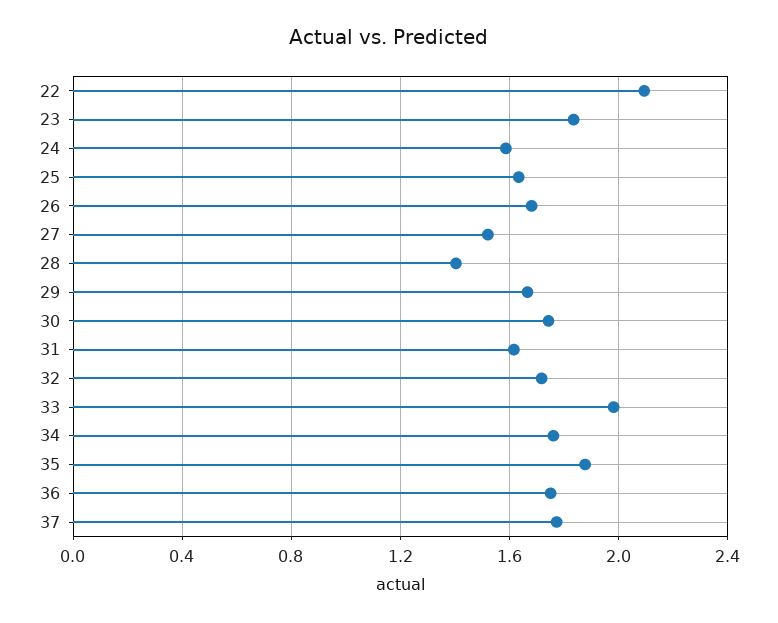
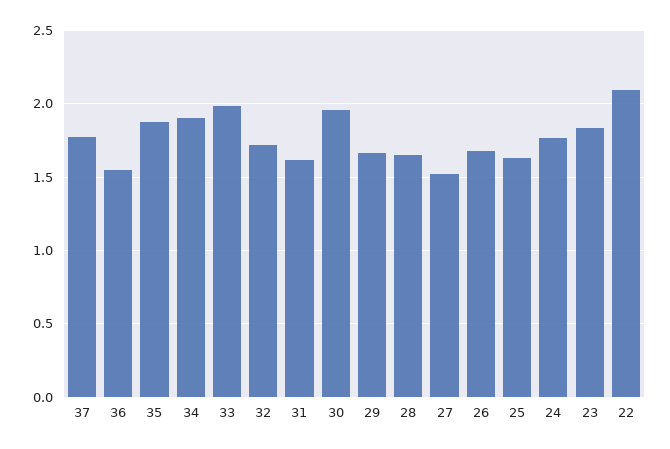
  {
    "22": 2.1,
    "23": 1.85,
-   "24": 1.6,
+   "24": 1.75,
    "25": 1.65,
    "26": 1.7,
    "27": 1.5,
-   "28": 1.4,
+   "28": 1.65,
    "29": 1.65,
-   "30": 1.75,
+   "30": 1.95,
    "31": 1.6,
    "32": 1.7,
    "33": 2,
-   "34": 1.75,
+   "34": 1.9,
    "35": 1.9,
-   "36": 1.75,
+   "36": 1.55,
    "37": 1.75
  }

